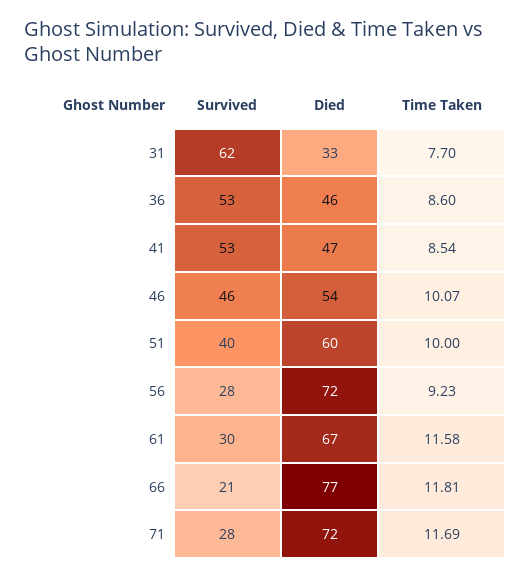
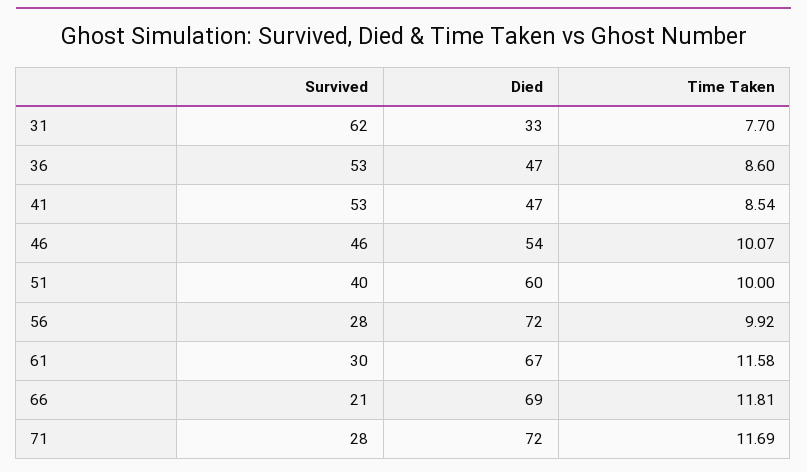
  {
    "Survived": {
      "31": 62,
      "36": 53,
      "41": 53,
      "46": 46,
      "51": 40,
      "56": 28,
      "61": 30,
      "66": 21,
      "71": 28
    },
    "Died": {
      "31": 33,
-     "36": 46,
+     "36": 47,
      "41": 47,
      "46": 54,
      "51": 60,
      "56": 72,
      "61": 67,
-     "66": 77,
+     "66": 69,
      "71": 72
    },
    "Time Taken": {
      "31": 7.7,
      "36": 8.6,
      "41": 8.54,
      "46": 10.07,
      "51": 10,
-     "56": 9.23,
+     "56": 9.92,
      "61": 11.58,
      "66": 11.81,
      "71": 11.69
    }
  }

